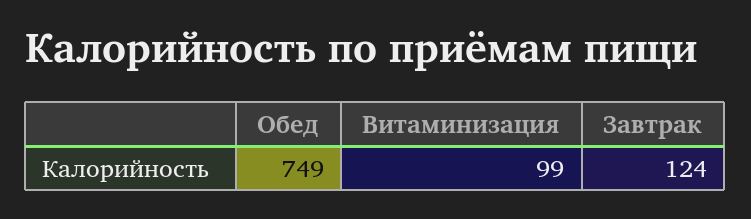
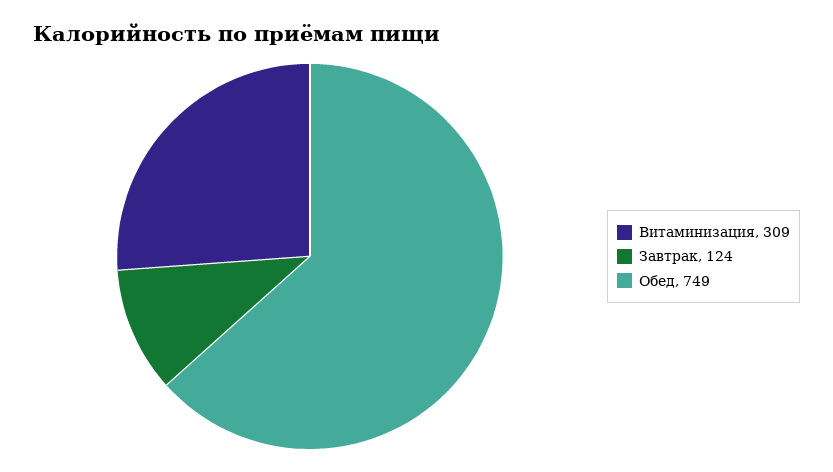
  {
    "Обед": 749,
-   "Витаминизация": 99,
+   "Витаминизация": 309,
    "Завтрак": 124
  }

